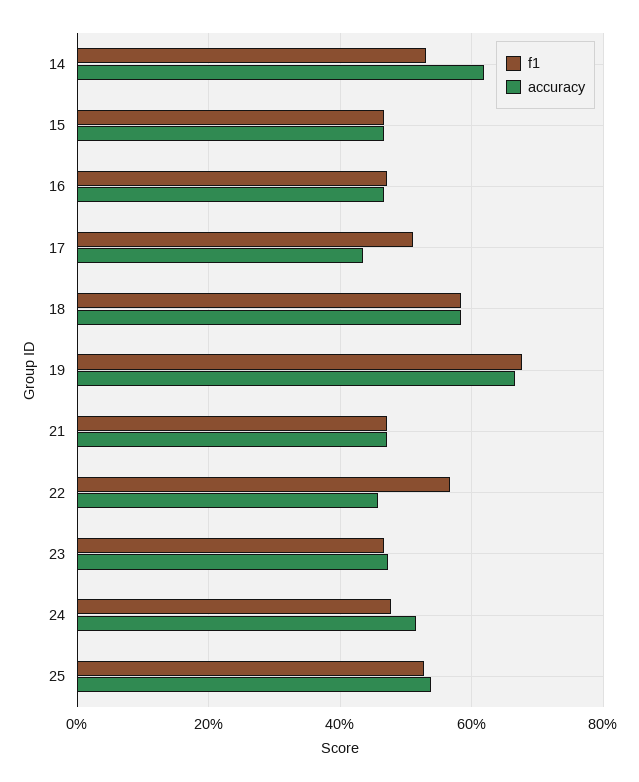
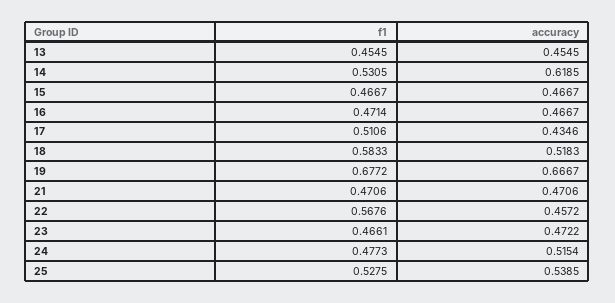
  {
    "f1": {
      "14": 0.5305,
      "15": 0.4667,
      "16": 0.4714,
      "17": 0.5106,
      "18": 0.5833,
      "19": 0.6772,
      "21": 0.4706,
      "22": 0.5676,
      "23": 0.4661,
      "24": 0.4773,
-     "25": 0.5275
+     "25": 0.5275,
+     "13": 0.4545
    },
    "accuracy": {
      "14": 0.6185,
      "15": 0.4667,
      "16": 0.4667,
      "17": 0.4346,
-     "18": 0.58,
+     "18": 0.5183,
      "19": 0.6667,
      "21": 0.4706,
      "22": 0.4572,
      "23": 0.4722,
      "24": 0.5154,
-     "25": 0.5385
+     "25": 0.5385,
+     "13": 0.4545
    }
  }

